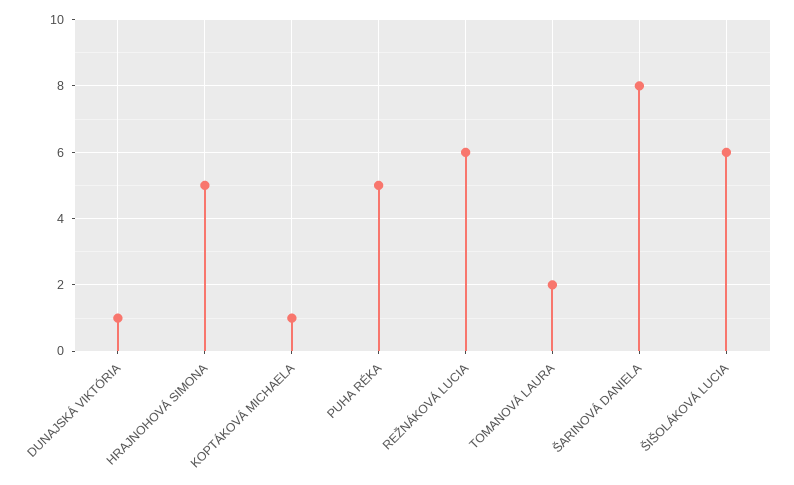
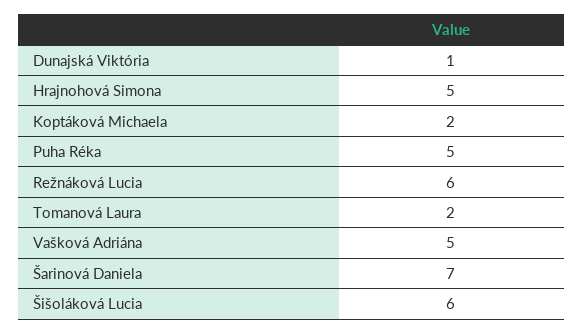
  {
    "DUNAJSKÁ VIKTÓRIA": 1,
    "HRAJNOHOVÁ SIMONA": 5,
-   "KOPTÁKOVÁ MICHAELA": 1,
+   "KOPTÁKOVÁ MICHAELA": 2,
    "PUHA RÉKA": 5,
    "REŽNÁKOVÁ LUCIA": 6,
    "TOMANOVÁ LAURA": 2,
-   "ŠARINOVÁ DANIELA": 8,
+   "ŠARINOVÁ DANIELA": 7,
-   "ŠIŠOLÁKOVÁ LUCIA": 6
+   "ŠIŠOLÁKOVÁ LUCIA": 6,
+   "Vašková Adriána": 5
  }

